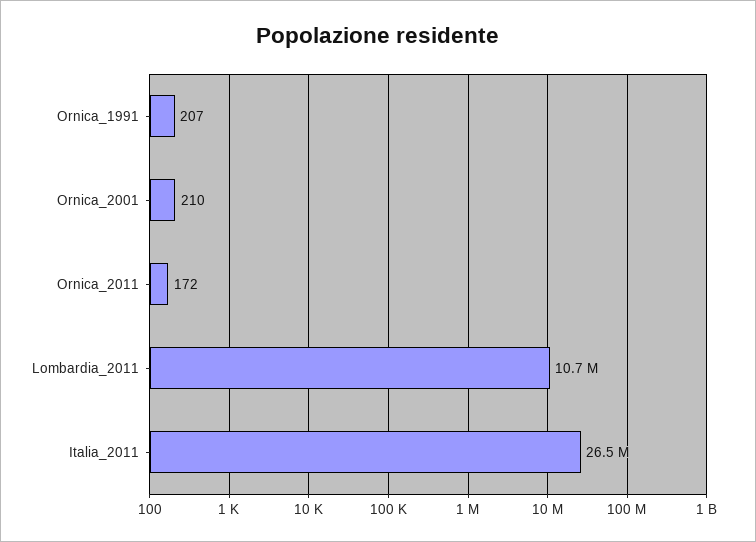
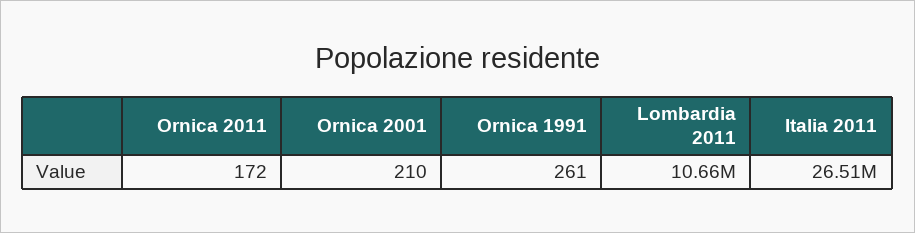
  {
-   "Ornica_1991": 207,
+   "Ornica_1991": 261,
    "Ornica_2001": 210,
    "Ornica_2011": 172,
    "Lombardia_2011": 10660000,
    "Italia_2011": 26510000
  }

